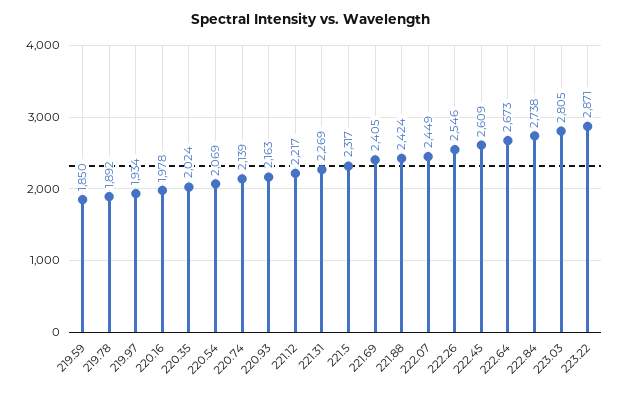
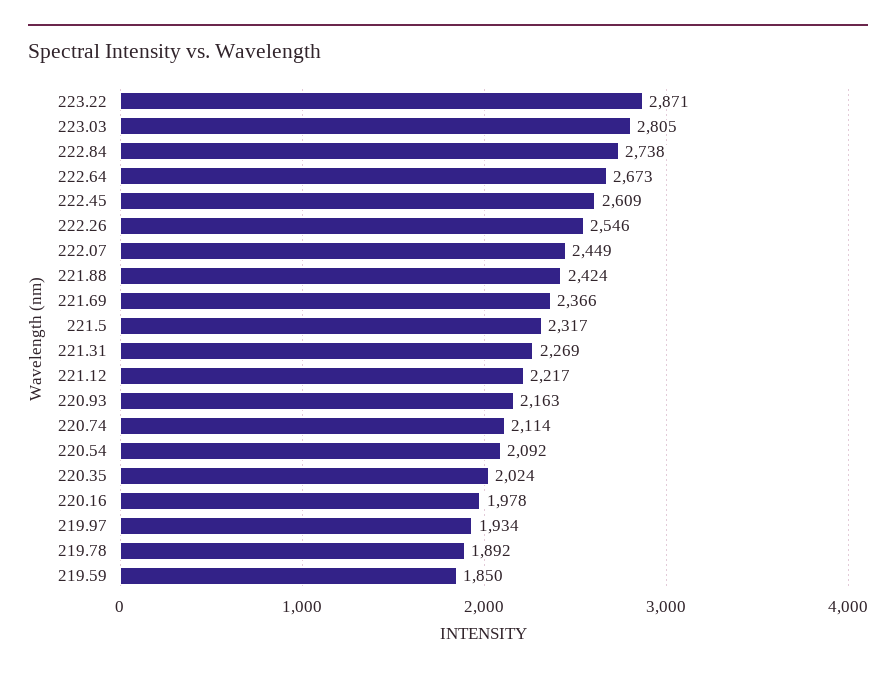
  {
    "219.59": 1850,
    "219.78": 1892,
    "219.97": 1934,
    "220.16": 1978,
    "220.35": 2024,
-   "220.54": 2069,
+   "220.54": 2092,
-   "220.74": 2139,
+   "220.74": 2114,
    "220.93": 2163,
    "221.12": 2217,
    "221.31": 2269,
    "221.5": 2317,
-   "221.69": 2405,
+   "221.69": 2366,
    "221.88": 2424,
    "222.07": 2449,
    "222.26": 2546,
    "222.45": 2609,
    "222.64": 2673,
    "222.84": 2738,
    "223.03": 2805,
    "223.22": 2871
  }

